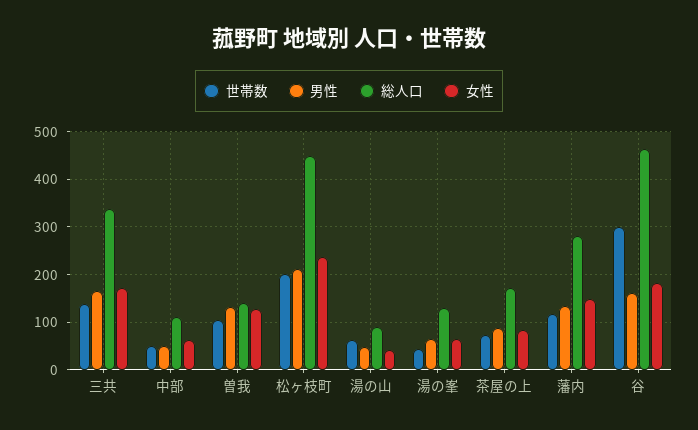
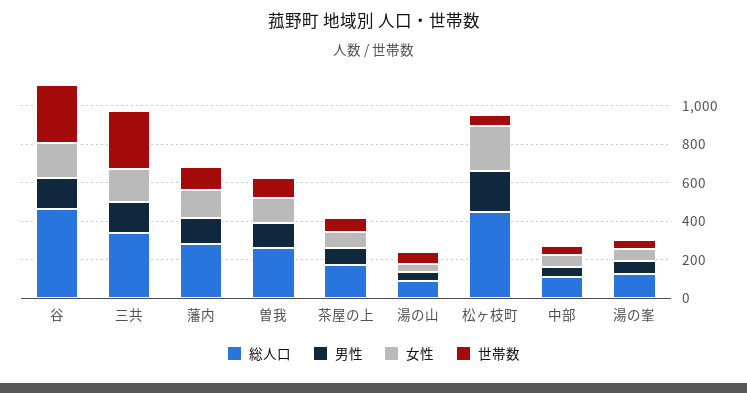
  {
    "世帯数": {
-     "三共": 140,
+     "三共": 300,
      "中部": 60,
      "曽我": 100,
-     "松ヶ枝町": 200,
+     "松ヶ枝町": 50,
      "湯の山": 60,
      "湯の峯": 40,
      "茶屋の上": 80,
      "藩内": 120,
      "谷": 300
    },
    "男性": {
      "三共": 160,
      "中部": 60,
      "曽我": 140,
      "松ヶ枝町": 220,
      "湯の山": 40,
      "湯の峯": 60,
      "茶屋の上": 80,
      "藩内": 140,
      "谷": 160
    },
    "総人口": {
      "三共": 340,
      "中部": 120,
-     "曽我": 140,
+     "曽我": 250,
      "松ヶ枝町": 440,
      "湯の山": 100,
      "湯の峯": 120,
      "茶屋の上": 180,
      "藩内": 280,
      "谷": 460
    },
    "女性": {
      "三共": 180,
      "中部": 60,
      "曽我": 120,
      "松ヶ枝町": 240,
      "湯の山": 40,
      "湯の峯": 60,
      "茶屋の上": 80,
      "藩内": 140,
      "谷": 180
    }
  }

